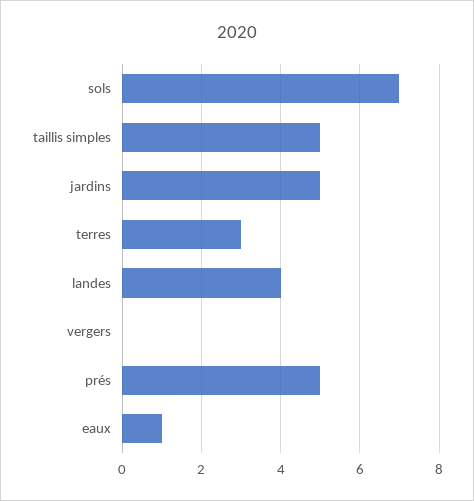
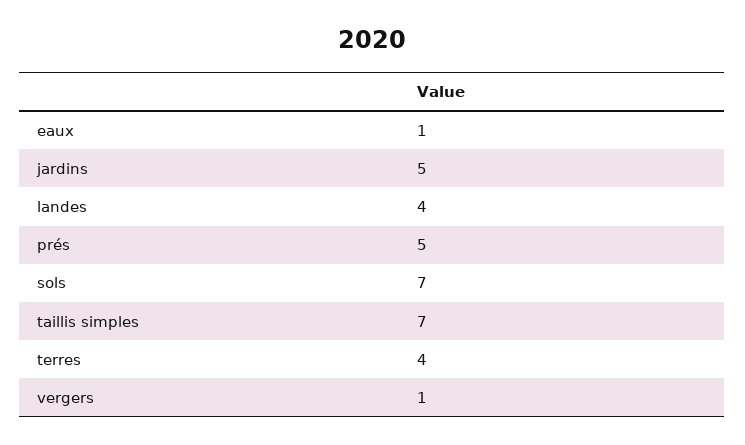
  {
    "sols": 7,
-   "taillis simples": 5,
+   "taillis simples": 7,
    "jardins": 5,
-   "terres": 3,
+   "terres": 4,
    "landes": 4,
-   "vergers": 0,
+   "vergers": 1,
    "prés": 5,
    "eaux": 1
  }

